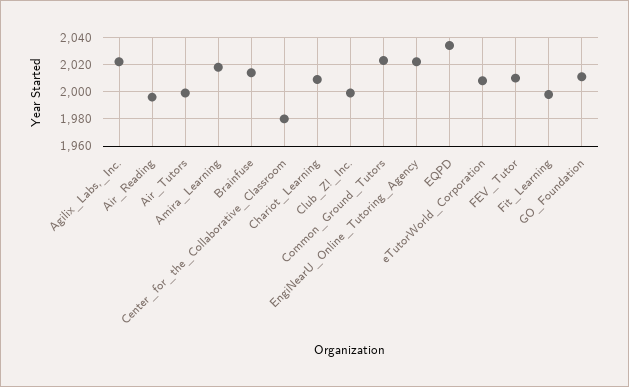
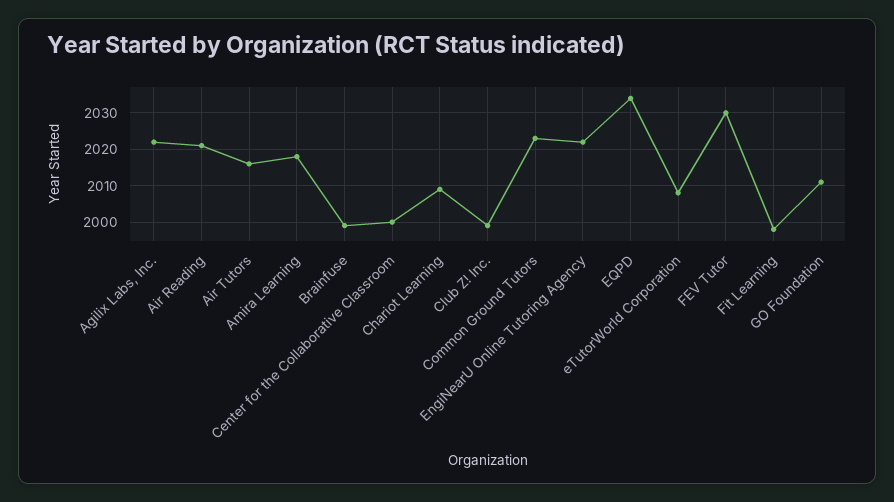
  {
    "Agilix_Labs,_Inc.": 2020,
-   "Air_Reading": 1995,
+   "Air_Reading": 2020,
-   "Air_Tutors": 2000,
+   "Air_Tutors": 2015,
    "Amira_Learning": 2020,
-   "Brainfuse": 2015,
+   "Brainfuse": 2000,
-   "Center_for_the_Collaborative_Classroom": 1980,
+   "Center_for_the_Collaborative_Classroom": 2000,
    "Chariot_Learning": 2010,
    "Club_Z!_Inc.": 2000,
    "Common_Ground_Tutors": 2025,
    "EngiNearU_Online_Tutoring_Agency": 2020,
    "EQPD": 2035,
    "eTutorWorld_Corporation": 2010,
-   "FEV_Tutor": 2010,
+   "FEV_Tutor": 2030,
    "Fit_Learning": 2000,
    "GO_Foundation": 2010
  }

